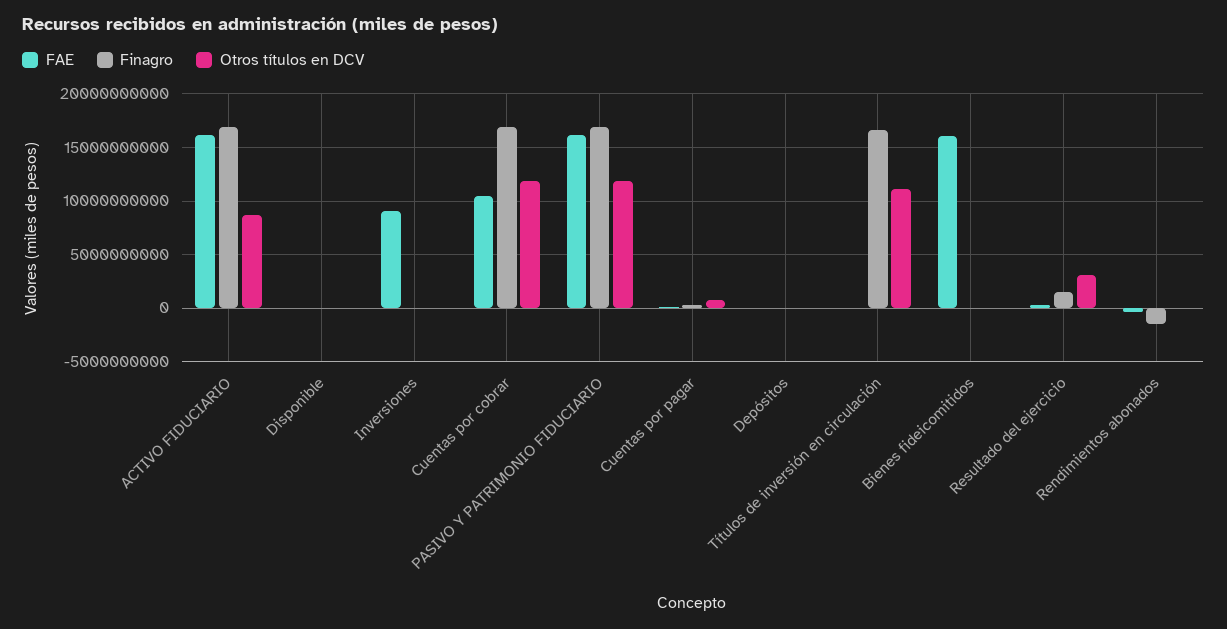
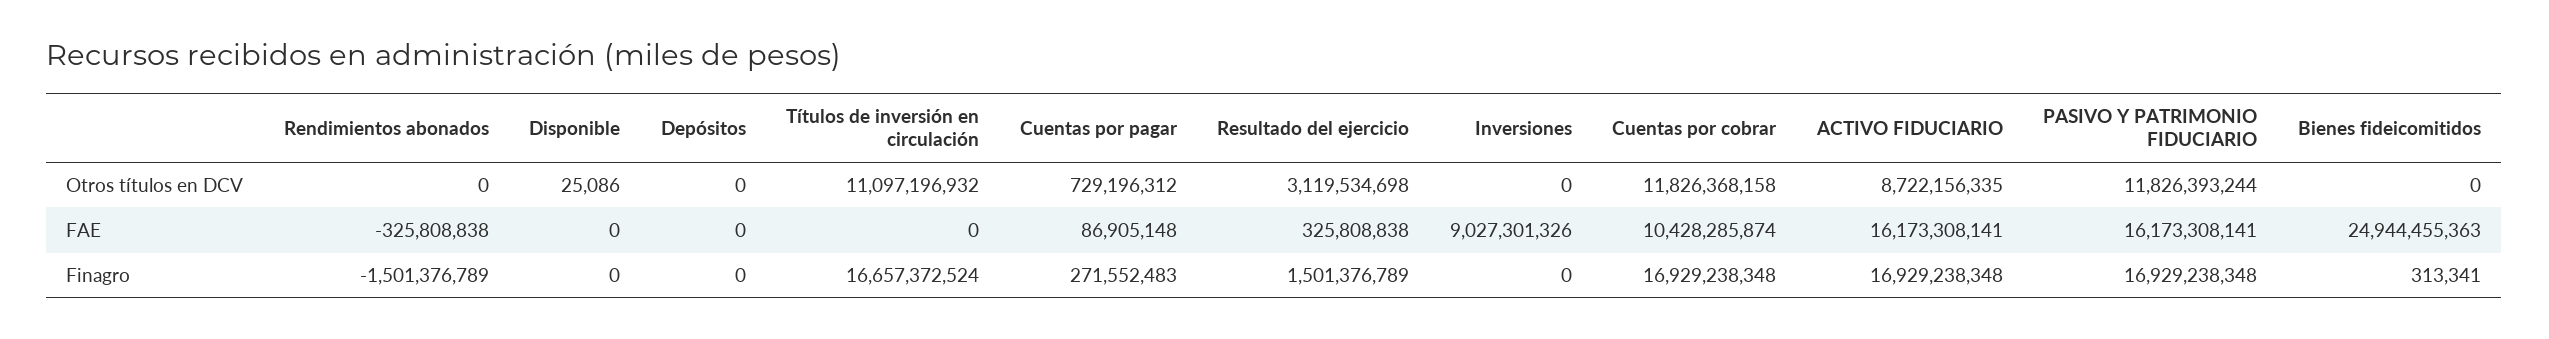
  {
    "FAE": {
      "ACTIVO FIDUCIARIO": 16173308141,
      "Disponible": 0,
      "Inversiones": 9027301326,
      "Cuentas por cobrar": 10428285874,
      "PASIVO Y PATRIMONIO FIDUCIARIO": 16173308141,
      "Cuentas por pagar": 86905148,
      "Depósitos": 0,
      "Títulos de inversión en circulación": 0,
-     "Bienes fideicomitidos": 16000000000,
+     "Bienes fideicomitidos": 24944455363,
      "Resultado del ejercicio": 325808838,
      "Rendimientos abonados": -325808838
    },
    "Finagro": {
      "ACTIVO FIDUCIARIO": 16929238348,
      "Disponible": 0,
      "Inversiones": 0,
      "Cuentas por cobrar": 16929238348,
      "PASIVO Y PATRIMONIO FIDUCIARIO": 16929238348,
      "Cuentas por pagar": 271552483,
      "Depósitos": 0,
      "Títulos de inversión en circulación": 16657372524,
      "Bienes fideicomitidos": 313341,
      "Resultado del ejercicio": 1501376789,
      "Rendimientos abonados": -1501376789
    },
    "Otros títulos en DCV": {
      "ACTIVO FIDUCIARIO": 8722156335,
      "Disponible": 25086,
      "Inversiones": 0,
      "Cuentas por cobrar": 11826368158,
      "PASIVO Y PATRIMONIO FIDUCIARIO": 11826393244,
      "Cuentas por pagar": 729196312,
      "Depósitos": 0,
      "Títulos de inversión en circulación": 11097196932,
      "Bienes fideicomitidos": 0,
      "Resultado del ejercicio": 3119534698,
      "Rendimientos abonados": 0
    }
  }

